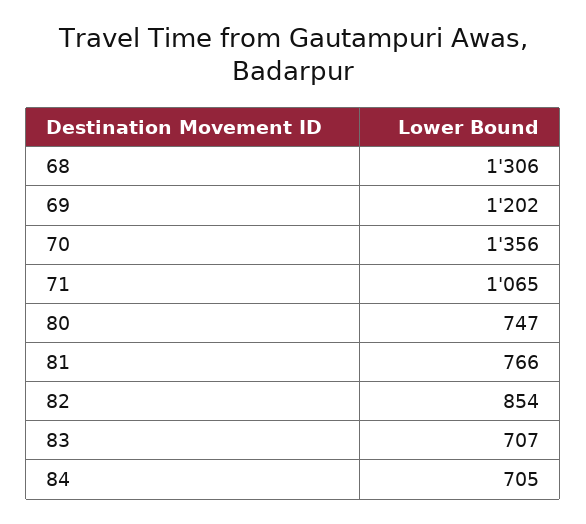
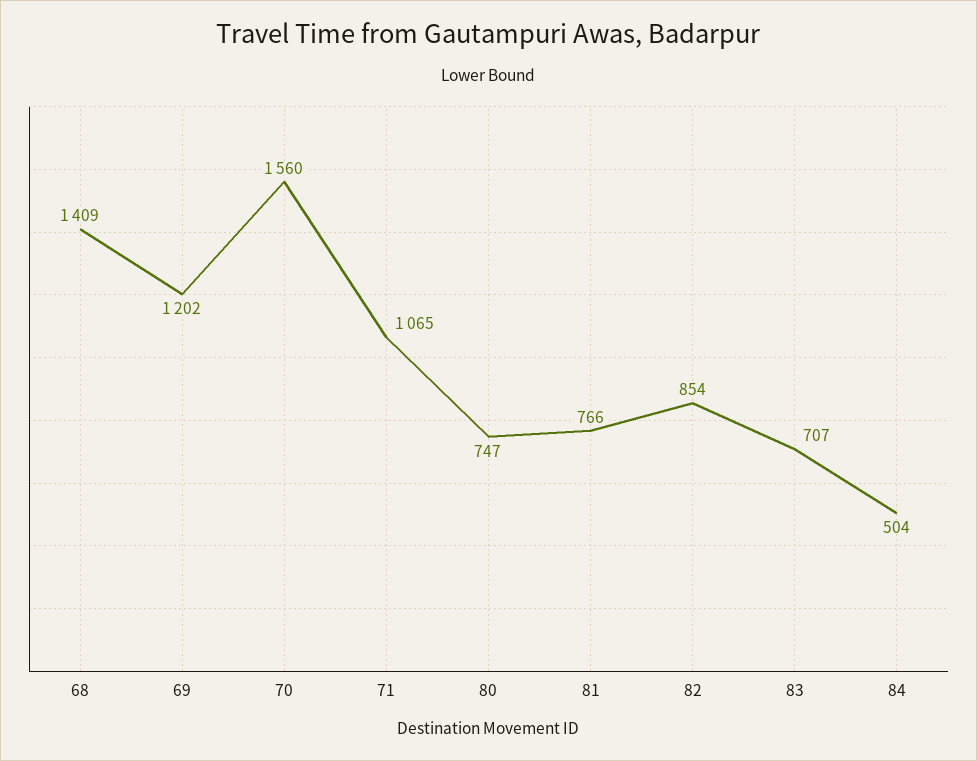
  {
-   "68": 1306,
+   "68": 1409,
    "69": 1202,
-   "70": 1356,
+   "70": 1560,
    "71": 1065,
    "80": 747,
    "81": 766,
    "82": 854,
    "83": 707,
-   "84": 705
+   "84": 504
  }

